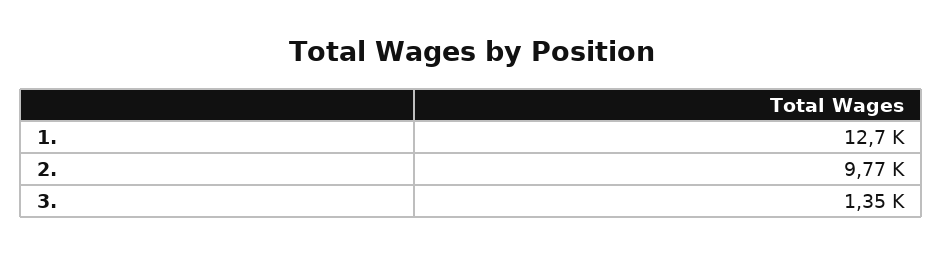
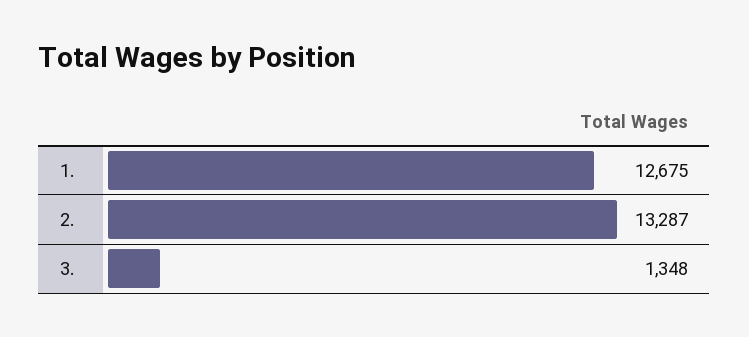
  {
    "1.": 12675,
-   "2.": 9770,
+   "2.": 13287,
    "3.": 1348
  }

